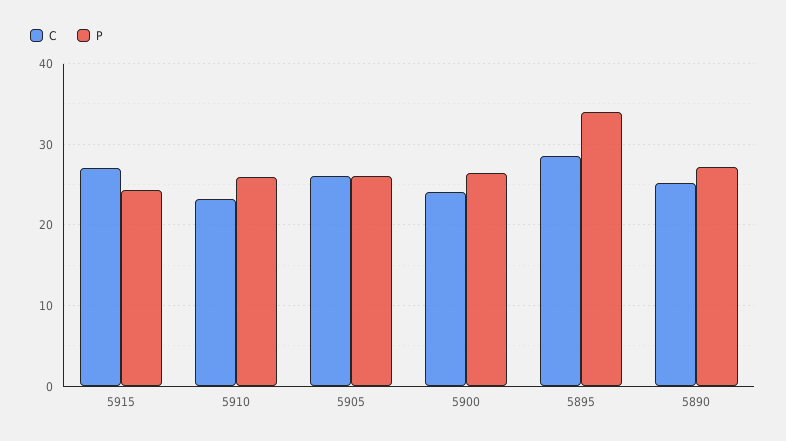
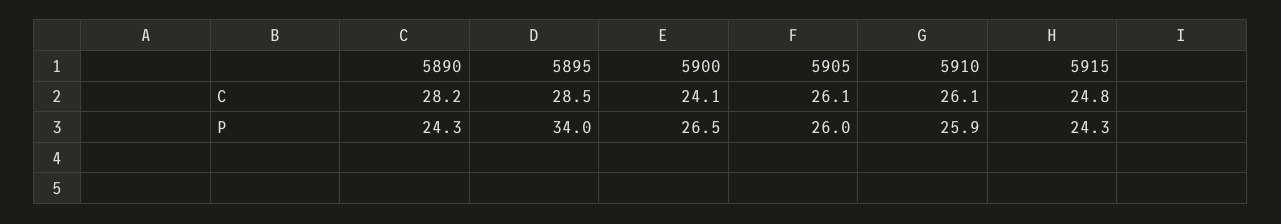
  {
    "C": {
-     "5915": 27,
+     "5915": 24.8,
-     "5910": 23,
+     "5910": 26.1,
      "5905": 26.1,
      "5900": 24.1,
      "5895": 28.5,
-     "5890": 25
+     "5890": 28.2
    },
    "P": {
      "5915": 24.3,
      "5910": 25.9,
      "5905": 26,
      "5900": 26.5,
      "5895": 34,
-     "5890": 27
+     "5890": 24.3
    }
  }

